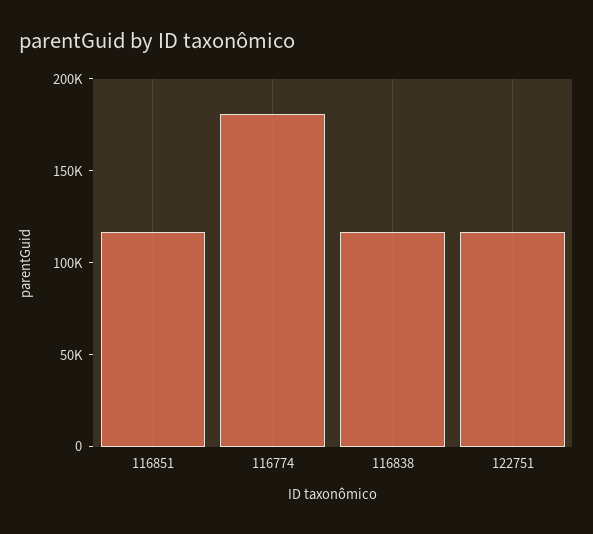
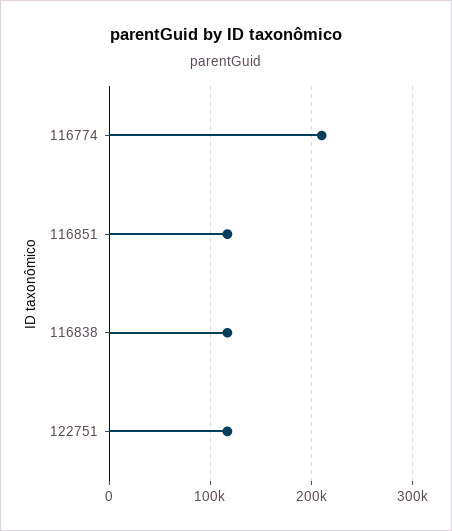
  {
    "116851": 120000,
-   "116774": 180000,
+   "116774": 210000,
    "116838": 120000,
    "122751": 120000
  }

